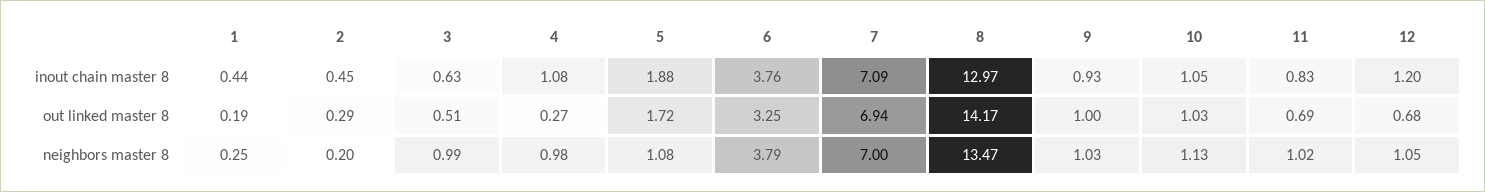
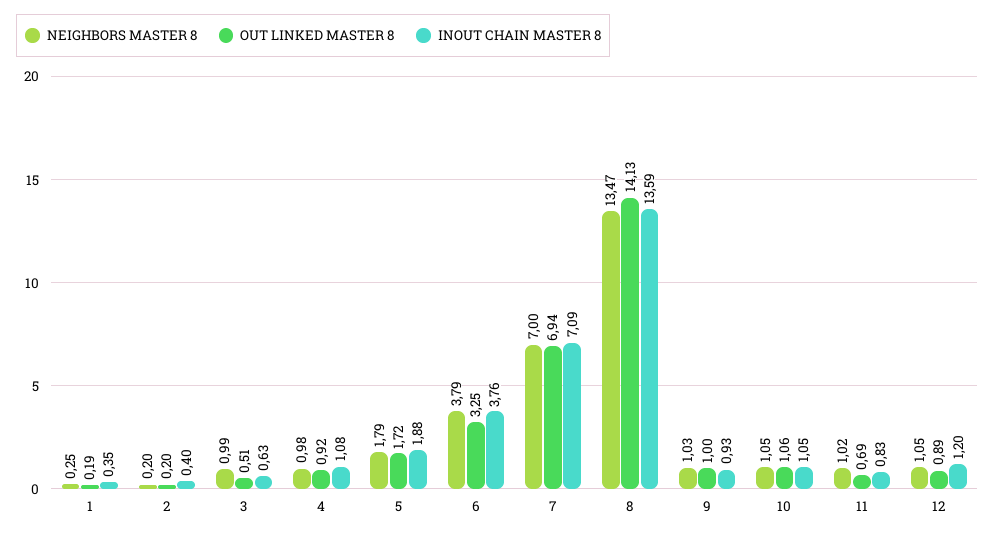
  {
    "inout chain master 8": {
-     "1": 0.44,
+     "1": 0.35,
-     "2": 0.45,
+     "2": 0.4,
      "3": 0.63,
      "4": 1.08,
      "5": 1.88,
      "6": 3.76,
      "7": 7.09,
-     "8": 12.97,
+     "8": 13.59,
      "9": 0.93,
      "10": 1.05,
      "11": 0.83,
      "12": 1.2
    },
    "out linked master 8": {
      "1": 0.19,
-     "2": 0.29,
+     "2": 0.2,
      "3": 0.51,
-     "4": 0.27,
+     "4": 0.92,
      "5": 1.72,
      "6": 3.25,
      "7": 6.94,
-     "8": 14.17,
+     "8": 14.13,
      "9": 1,
-     "10": 1.03,
+     "10": 1.06,
      "11": 0.69,
-     "12": 0.68
+     "12": 0.89
    },
    "neighbors master 8": {
      "1": 0.25,
      "2": 0.2,
      "3": 0.99,
      "4": 0.98,
-     "5": 1.08,
+     "5": 1.79,
      "6": 3.79,
      "7": 7,
      "8": 13.47,
      "9": 1.03,
-     "10": 1.13,
+     "10": 1.05,
      "11": 1.02,
      "12": 1.05
    }
  }

